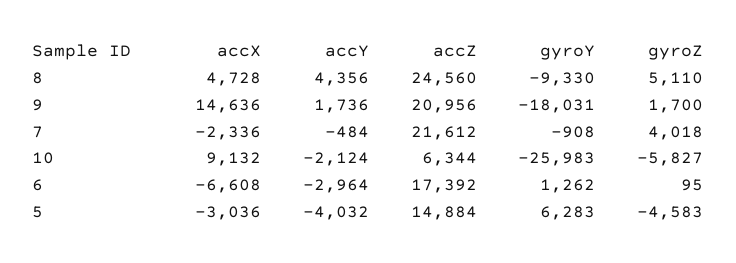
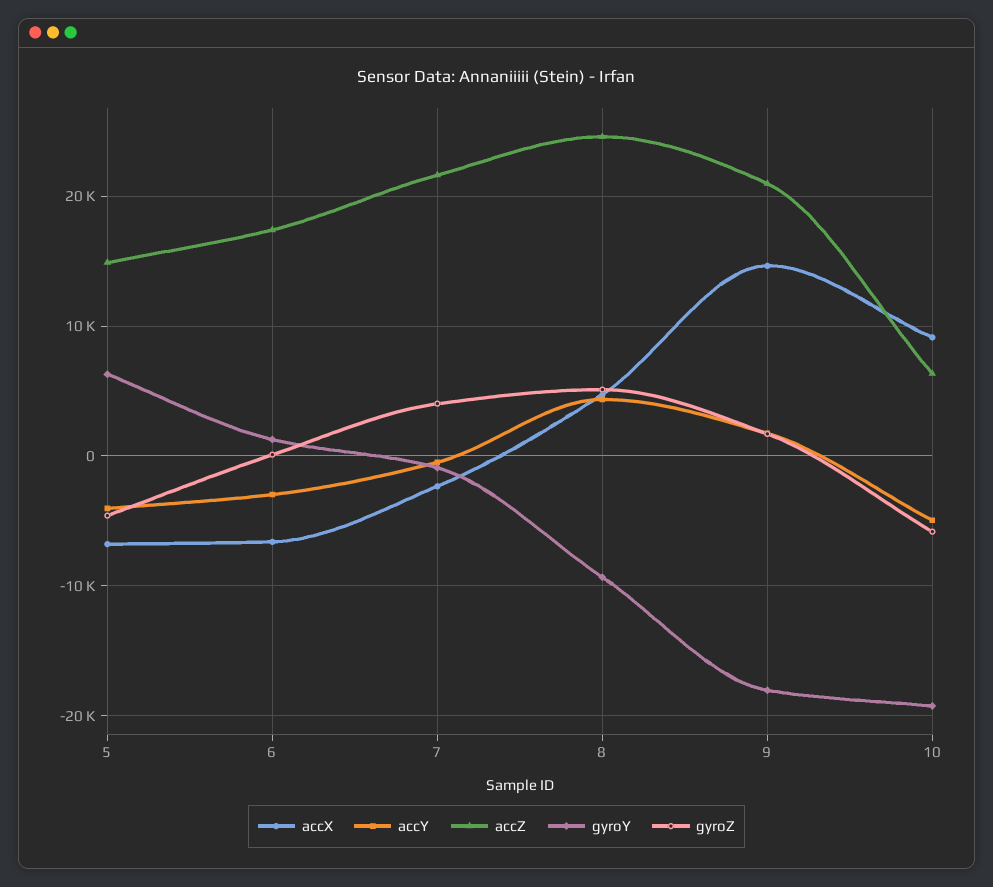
  {
    "accX": {
      "8": 4728,
      "9": 14636,
      "7": -2336,
      "10": 9132,
      "6": -6608,
-     "5": -3036
+     "5": -7000
    },
    "accY": {
      "8": 4356,
      "9": 1736,
      "7": -484,
-     "10": -2124,
+     "10": -5000,
      "6": -2964,
      "5": -4032
    },
    "accZ": {
      "8": 24560,
      "9": 20956,
      "7": 21612,
      "10": 6344,
      "6": 17392,
      "5": 14884
    },
    "gyroY": {
      "8": -9330,
      "9": -18031,
      "7": -908,
-     "10": -25983,
+     "10": -19000,
      "6": 1262,
      "5": 6283
    },
    "gyroZ": {
      "8": 5110,
      "9": 1700,
      "7": 4018,
      "10": -5827,
      "6": 95,
      "5": -4583
    }
  }

